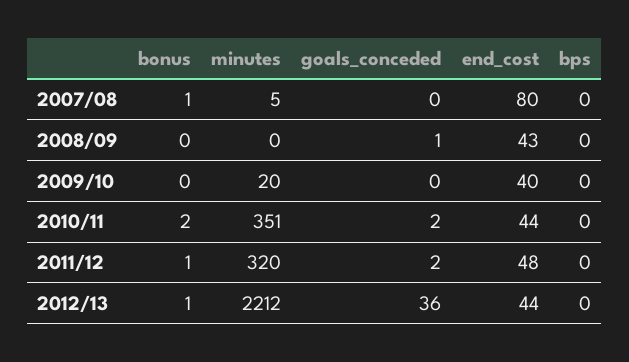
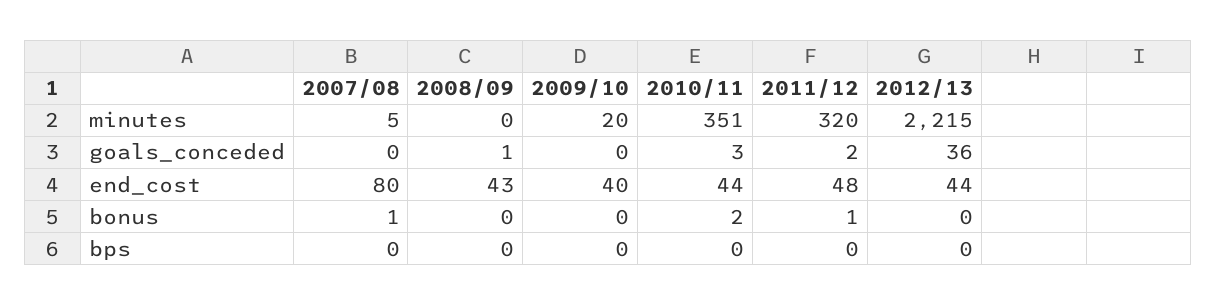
  {
    "bonus": {
      "2007/08": 1,
      "2008/09": 0,
      "2009/10": 0,
      "2010/11": 2,
      "2011/12": 1,
-     "2012/13": 1
+     "2012/13": 0
    },
    "minutes": {
      "2007/08": 5,
      "2008/09": 0,
      "2009/10": 20,
      "2010/11": 351,
      "2011/12": 320,
-     "2012/13": 2212
+     "2012/13": 2215
    },
    "goals_conceded": {
      "2007/08": 0,
      "2008/09": 1,
      "2009/10": 0,
-     "2010/11": 2,
+     "2010/11": 3,
      "2011/12": 2,
      "2012/13": 36
    },
    "end_cost": {
      "2007/08": 80,
      "2008/09": 43,
      "2009/10": 40,
      "2010/11": 44,
      "2011/12": 48,
      "2012/13": 44
    },
    "bps": {
      "2007/08": 0,
      "2008/09": 0,
      "2009/10": 0,
      "2010/11": 0,
      "2011/12": 0,
      "2012/13": 0
    }
  }

